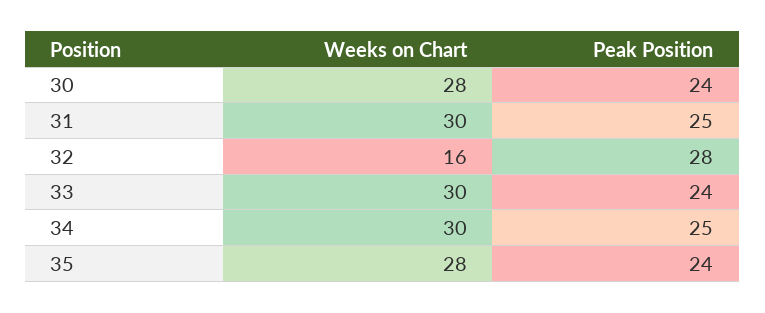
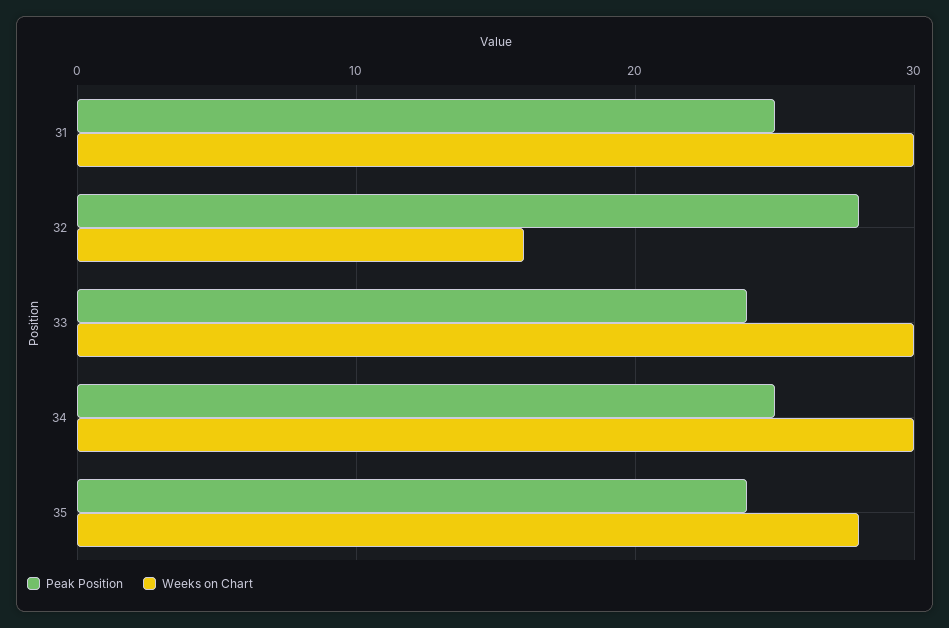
  {
    "Weeks on Chart": {
-     "30": 28,
      "31": 30,
      "32": 16,
      "33": 30,
      "34": 30,
      "35": 28
    },
    "Peak Position": {
-     "30": 24,
      "31": 25,
      "32": 28,
      "33": 24,
      "34": 25,
      "35": 24
    }
  }

